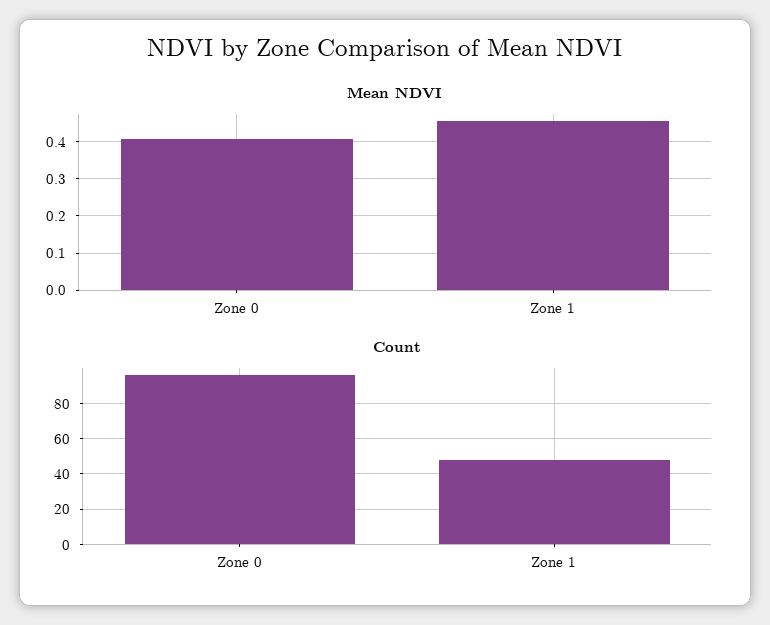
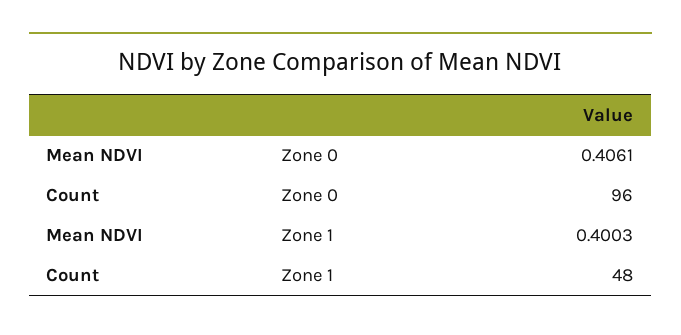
  {
    "Mean NDVI": {
      "Zone 0": 0.4061,
-     "Zone 1": 0.46
+     "Zone 1": 0.4003
    },
    "Count": {
      "Zone 0": 96,
      "Zone 1": 48
    }
  }

